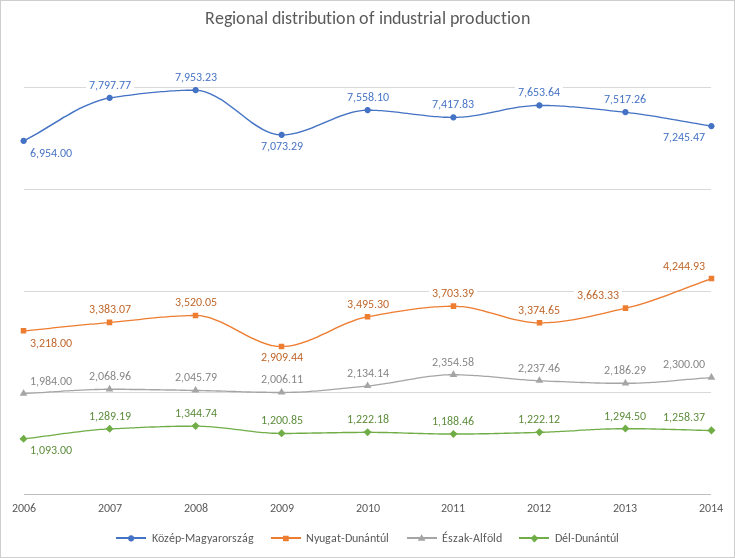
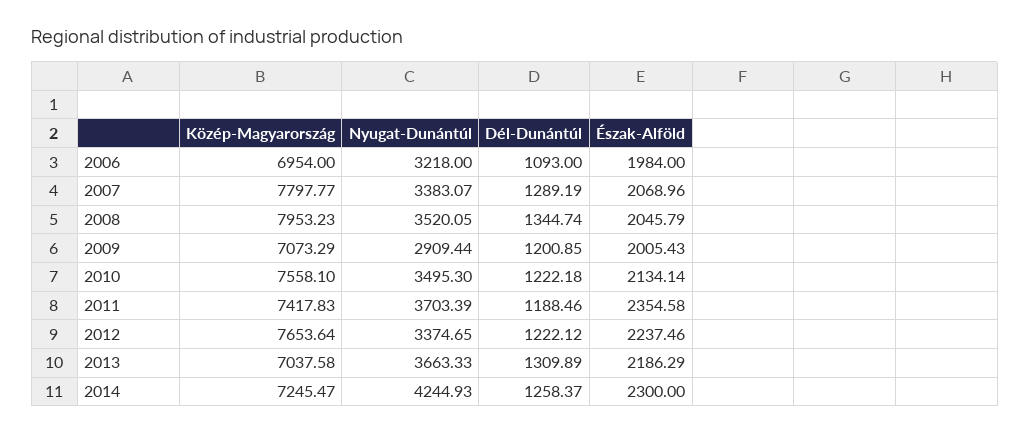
  {
    "Közép-Magyarország": {
      "2006": 6954,
      "2007": 7797.77,
      "2008": 7953.23,
      "2009": 7073.29,
      "2010": 7558.1,
      "2011": 7417.83,
      "2012": 7653.64,
-     "2013": 7517.26,
+     "2013": 7037.58,
      "2014": 7245.47
    },
    "Nyugat-Dunántúl": {
      "2006": 3218,
      "2007": 3383.07,
      "2008": 3520.05,
      "2009": 2909.44,
      "2010": 3495.3,
      "2011": 3703.39,
      "2012": 3374.65,
      "2013": 3663.33,
      "2014": 4244.93
    },
    "Észak-Alföld": {
      "2006": 1984,
      "2007": 2068.96,
      "2008": 2045.79,
-     "2009": 2006.11,
+     "2009": 2005.43,
      "2010": 2134.14,
      "2011": 2354.58,
      "2012": 2237.46,
      "2013": 2186.29,
      "2014": 2300
    },
    "Dél-Dunántúl": {
      "2006": 1093,
      "2007": 1289.19,
      "2008": 1344.74,
      "2009": 1200.85,
      "2010": 1222.18,
      "2011": 1188.46,
      "2012": 1222.12,
-     "2013": 1294.5,
+     "2013": 1309.89,
      "2014": 1258.37
    }
  }

